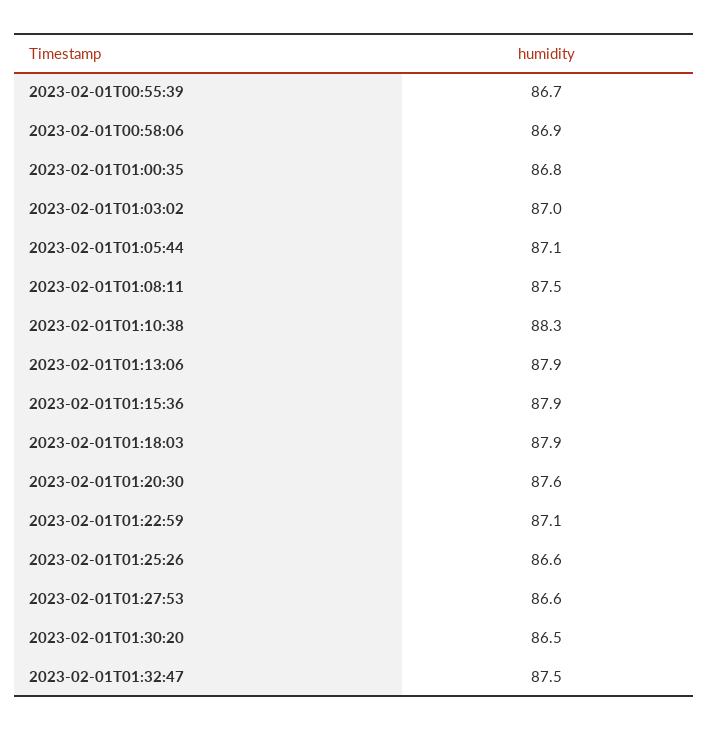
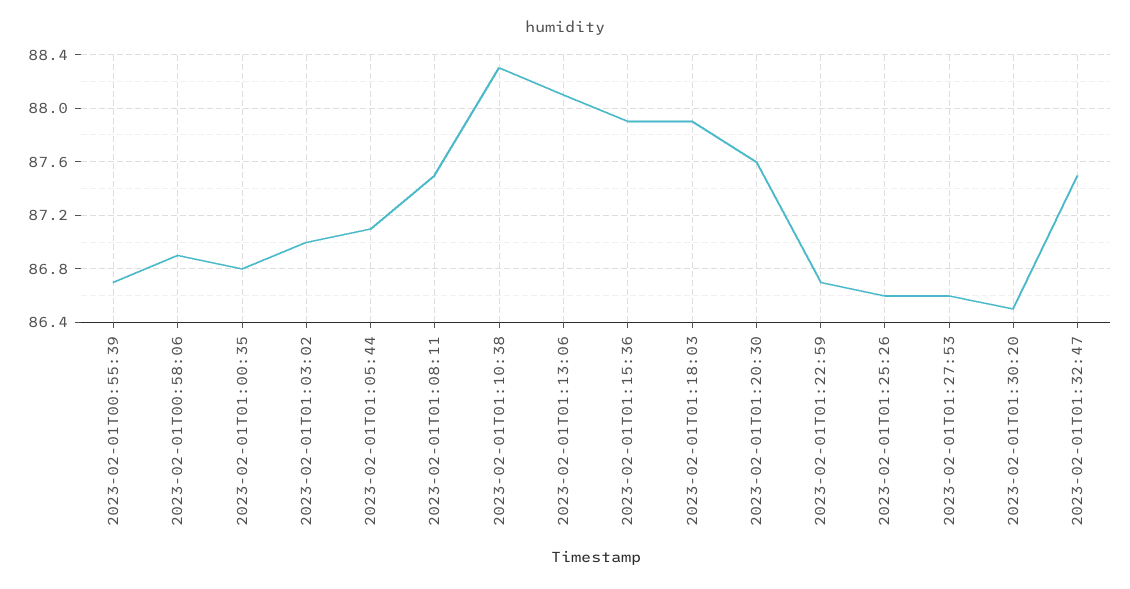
  {
    "2023-02-01T00:55:39": 86.7,
    "2023-02-01T00:58:06": 86.9,
    "2023-02-01T01:00:35": 86.8,
    "2023-02-01T01:03:02": 87,
    "2023-02-01T01:05:44": 87.1,
    "2023-02-01T01:08:11": 87.5,
    "2023-02-01T01:10:38": 88.3,
-   "2023-02-01T01:13:06": 87.9,
+   "2023-02-01T01:13:06": 88.1,
    "2023-02-01T01:15:36": 87.9,
    "2023-02-01T01:18:03": 87.9,
    "2023-02-01T01:20:30": 87.6,
-   "2023-02-01T01:22:59": 87.1,
+   "2023-02-01T01:22:59": 86.7,
    "2023-02-01T01:25:26": 86.6,
    "2023-02-01T01:27:53": 86.6,
    "2023-02-01T01:30:20": 86.5,
    "2023-02-01T01:32:47": 87.5
  }

